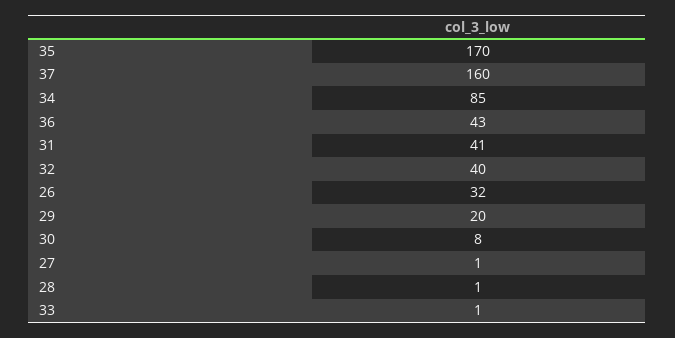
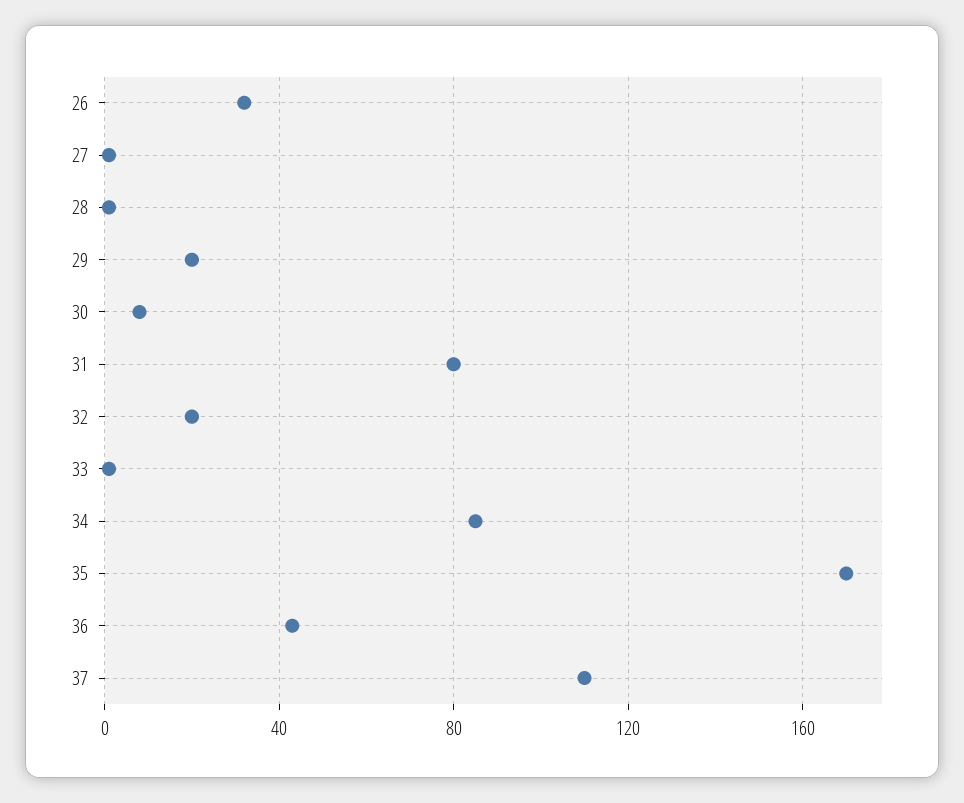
  {
    "35": 170,
-   "37": 160,
+   "37": 110,
    "34": 85,
    "36": 43,
-   "31": 41,
+   "31": 80,
-   "32": 40,
+   "32": 20,
    "26": 32,
    "29": 20,
    "30": 8,
    "27": 1,
    "28": 1,
    "33": 1
  }

